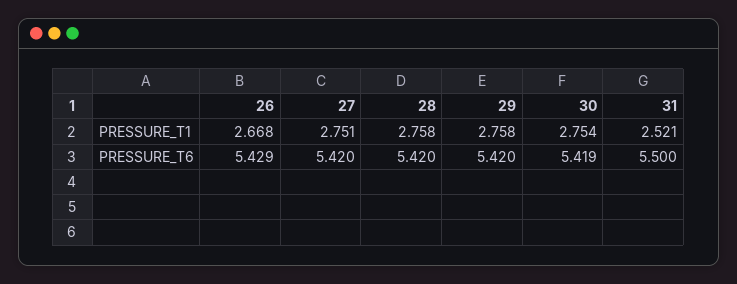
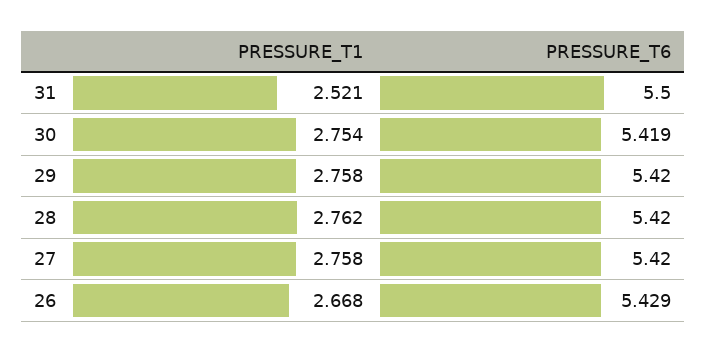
  {
    "26": {
      "PRESSURE_T1": 2.668,
      "PRESSURE_T6": 5.429
    },
    "27": {
-     "PRESSURE_T1": 2.751,
+     "PRESSURE_T1": 2.758,
      "PRESSURE_T6": 5.42
    },
    "28": {
-     "PRESSURE_T1": 2.758,
+     "PRESSURE_T1": 2.762,
      "PRESSURE_T6": 5.42
    },
    "29": {
      "PRESSURE_T1": 2.758,
      "PRESSURE_T6": 5.42
    },
    "30": {
      "PRESSURE_T1": 2.754,
      "PRESSURE_T6": 5.419
    },
    "31": {
      "PRESSURE_T1": 2.521,
      "PRESSURE_T6": 5.5
    }
  }

